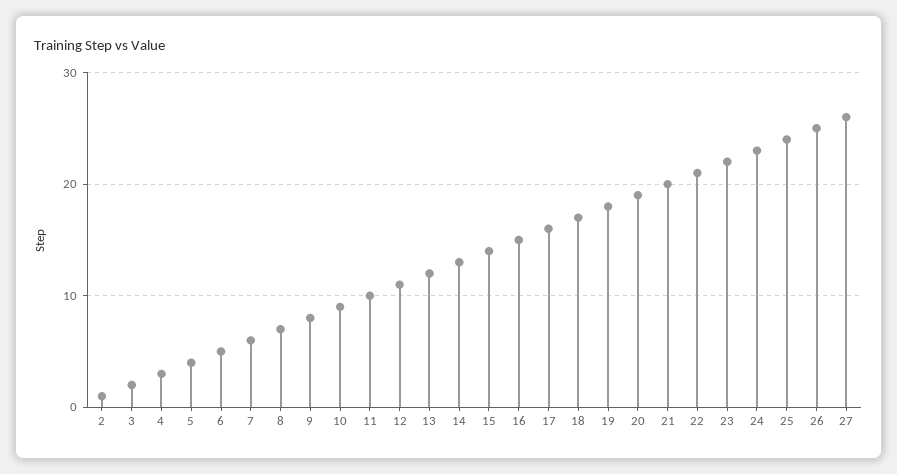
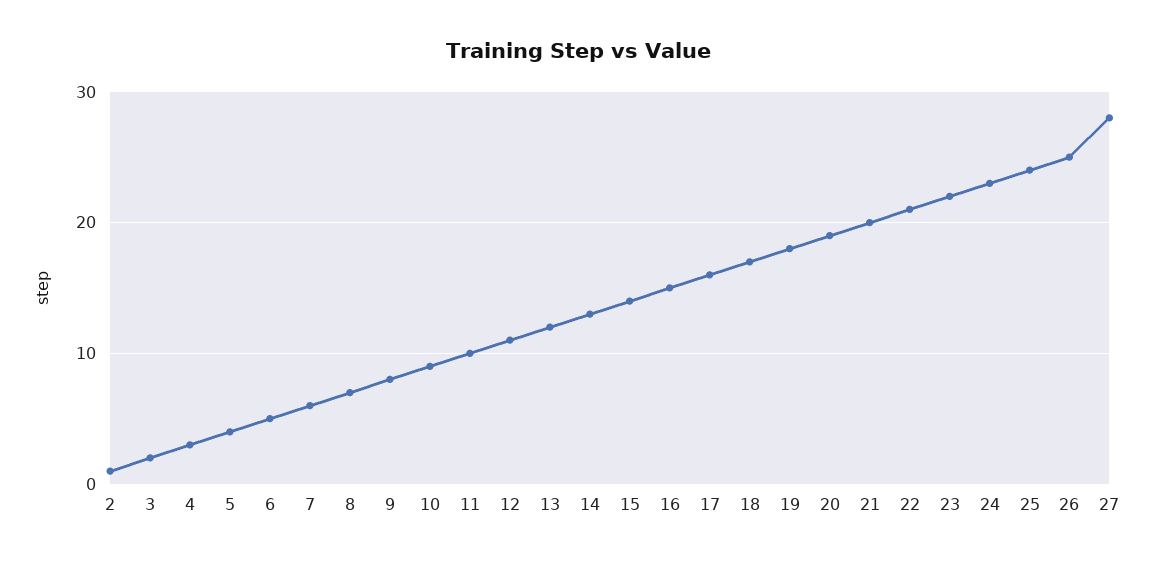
  {
    "2": 1,
    "3": 2,
    "4": 3,
    "5": 4,
    "6": 5,
    "7": 6,
    "8": 7,
    "9": 8,
    "10": 9,
    "11": 10,
    "12": 11,
    "13": 12,
    "14": 13,
    "15": 14,
    "16": 15,
    "17": 16,
    "18": 17,
    "19": 18,
    "20": 19,
    "21": 20,
    "22": 21,
    "23": 22,
    "24": 23,
    "25": 24,
    "26": 25,
-   "27": 26
+   "27": 28
  }

